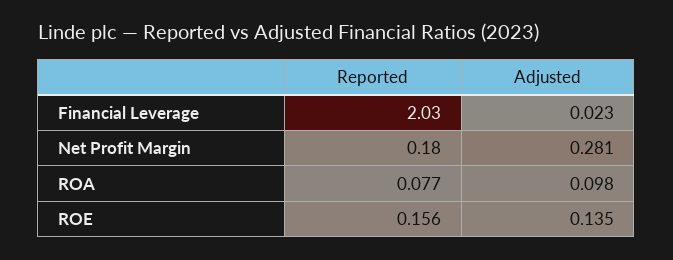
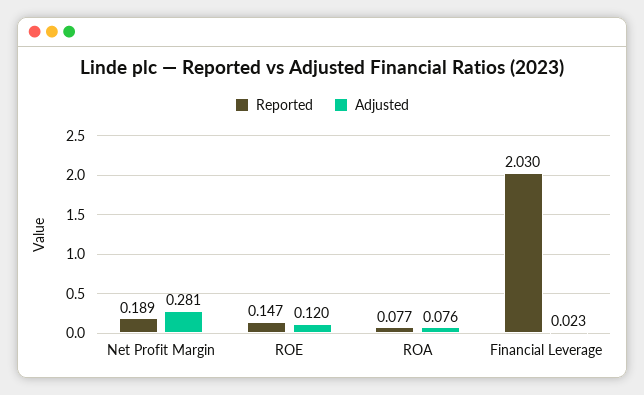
  {
    "Reported": {
      "Financial Leverage": 2.03,
-     "Net Profit Margin": 0.18,
+     "Net Profit Margin": 0.189,
      "ROA": 0.077,
-     "ROE": 0.156
+     "ROE": 0.147
    },
    "Adjusted": {
      "Financial Leverage": 0.023,
      "Net Profit Margin": 0.281,
-     "ROA": 0.098,
+     "ROA": 0.076,
-     "ROE": 0.135
+     "ROE": 0.12
    }
  }

